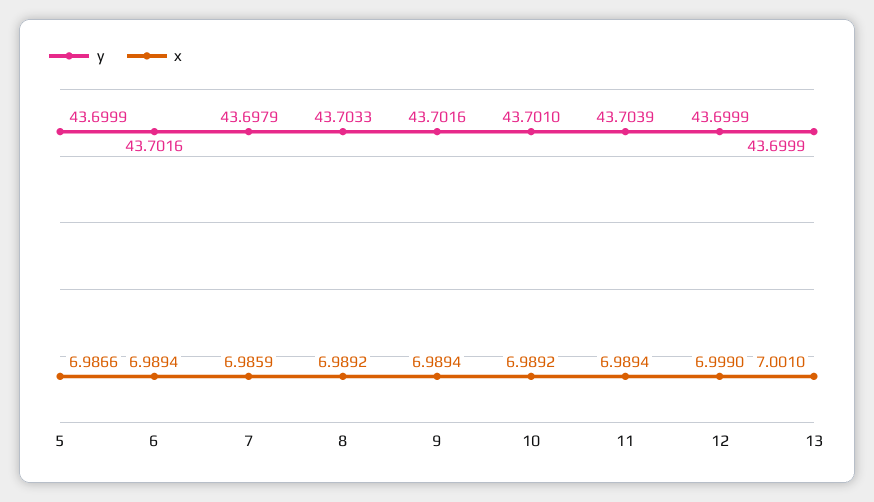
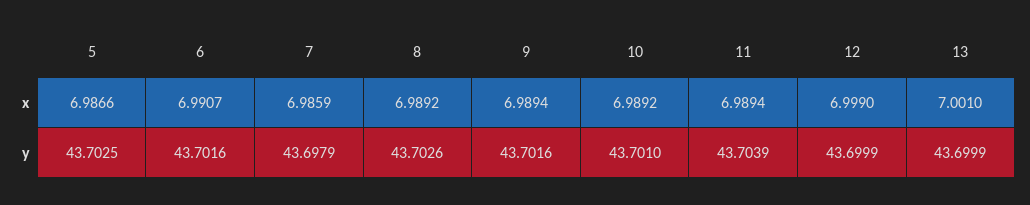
  {
    "y": {
-     "5": 43.6999,
+     "5": 43.7025,
      "6": 43.7016,
      "7": 43.6979,
-     "8": 43.7033,
+     "8": 43.7026,
      "9": 43.7016,
      "10": 43.701,
      "11": 43.7039,
      "12": 43.6999,
      "13": 43.6999
    },
    "x": {
      "5": 6.9866,
-     "6": 6.9894,
+     "6": 6.9907,
      "7": 6.9859,
      "8": 6.9892,
      "9": 6.9894,
      "10": 6.9892,
      "11": 6.9894,
      "12": 6.999,
      "13": 7.001
    }
  }

